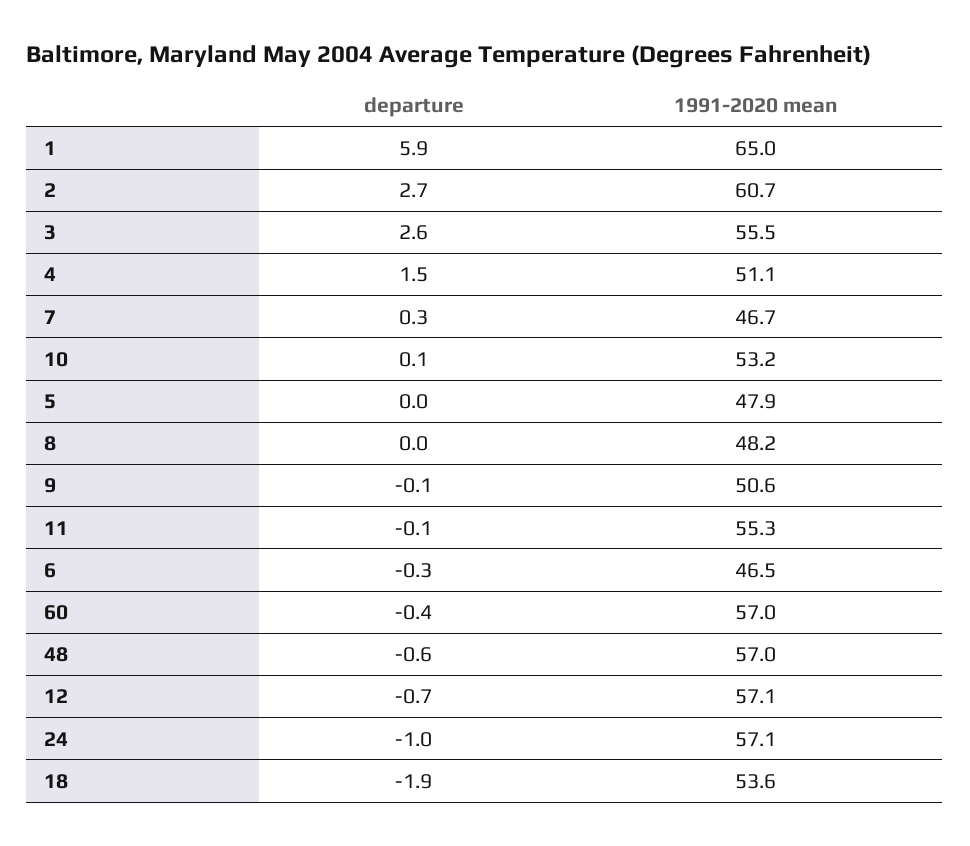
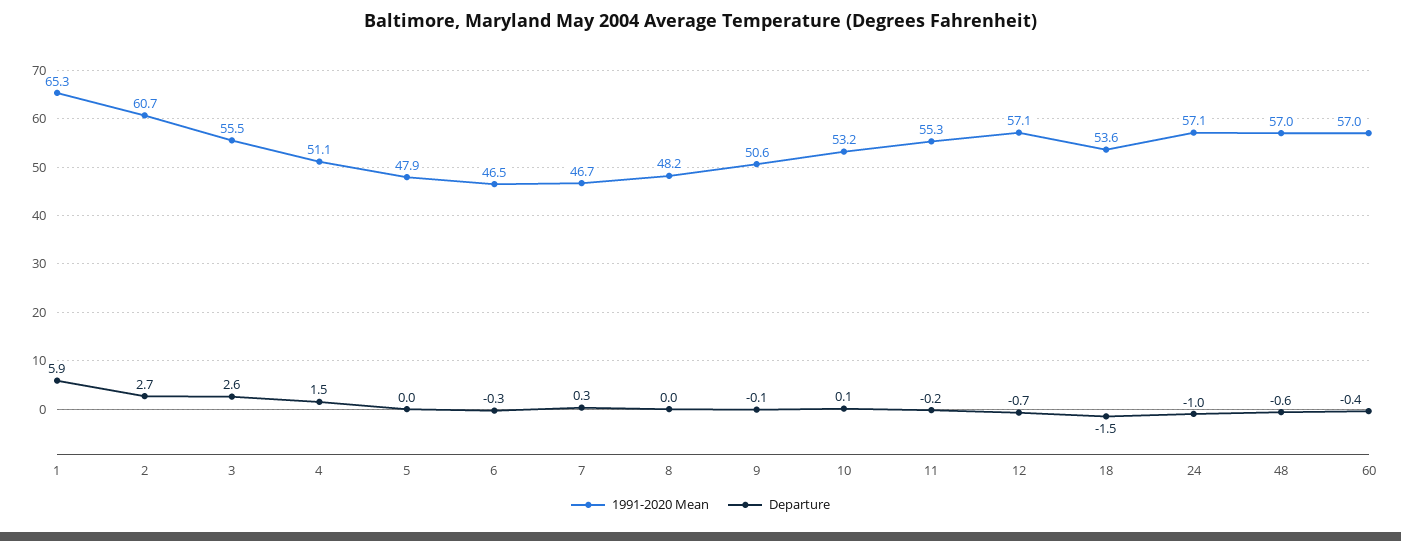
  {
    "departure": {
      "1": 5.9,
      "2": 2.7,
      "3": 2.6,
      "4": 1.5,
      "7": 0.3,
      "10": 0.1,
      "5": 0,
      "8": 0,
      "9": -0.1,
-     "11": -0.1,
+     "11": -0.2,
      "6": -0.3,
      "60": -0.4,
      "48": -0.6,
      "12": -0.7,
      "24": -1,
-     "18": -1.9
+     "18": -1.5
    },
    "1991-2020 mean": {
-     "1": 65,
+     "1": 65.3,
      "2": 60.7,
      "3": 55.5,
      "4": 51.1,
      "7": 46.7,
      "10": 53.2,
      "5": 47.9,
      "8": 48.2,
      "9": 50.6,
      "11": 55.3,
      "6": 46.5,
      "60": 57,
      "48": 57,
      "12": 57.1,
      "24": 57.1,
      "18": 53.6
    }
  }

